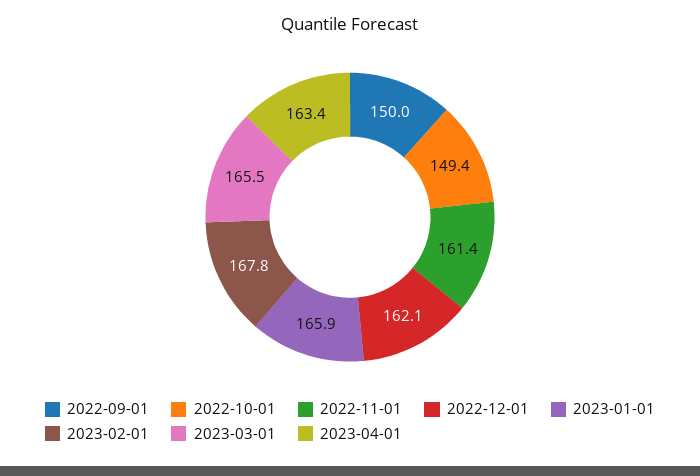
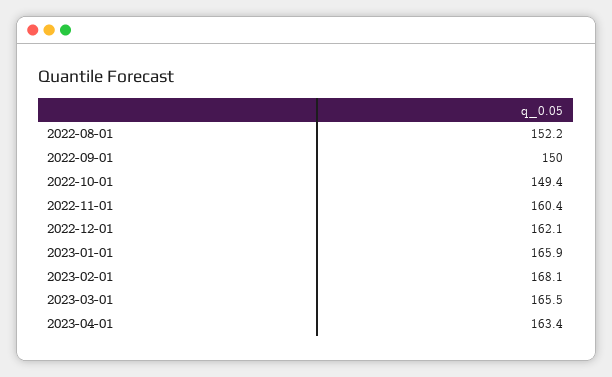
  {
    "2022-09-01": 150,
    "2022-10-01": 149.4,
-   "2022-11-01": 161.4,
+   "2022-11-01": 160.4,
    "2022-12-01": 162.1,
    "2023-01-01": 165.9,
-   "2023-02-01": 167.8,
+   "2023-02-01": 168.1,
    "2023-03-01": 165.5,
-   "2023-04-01": 163.4
+   "2023-04-01": 163.4,
+   "2022-08-01": 152.2
  }

